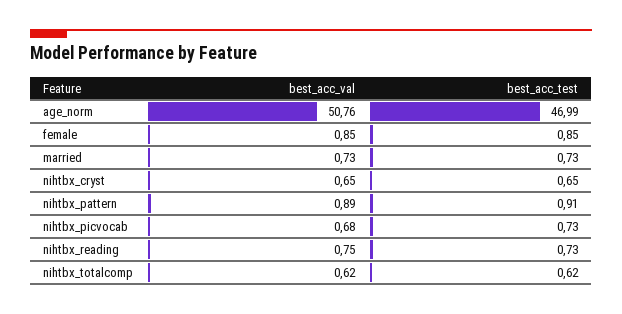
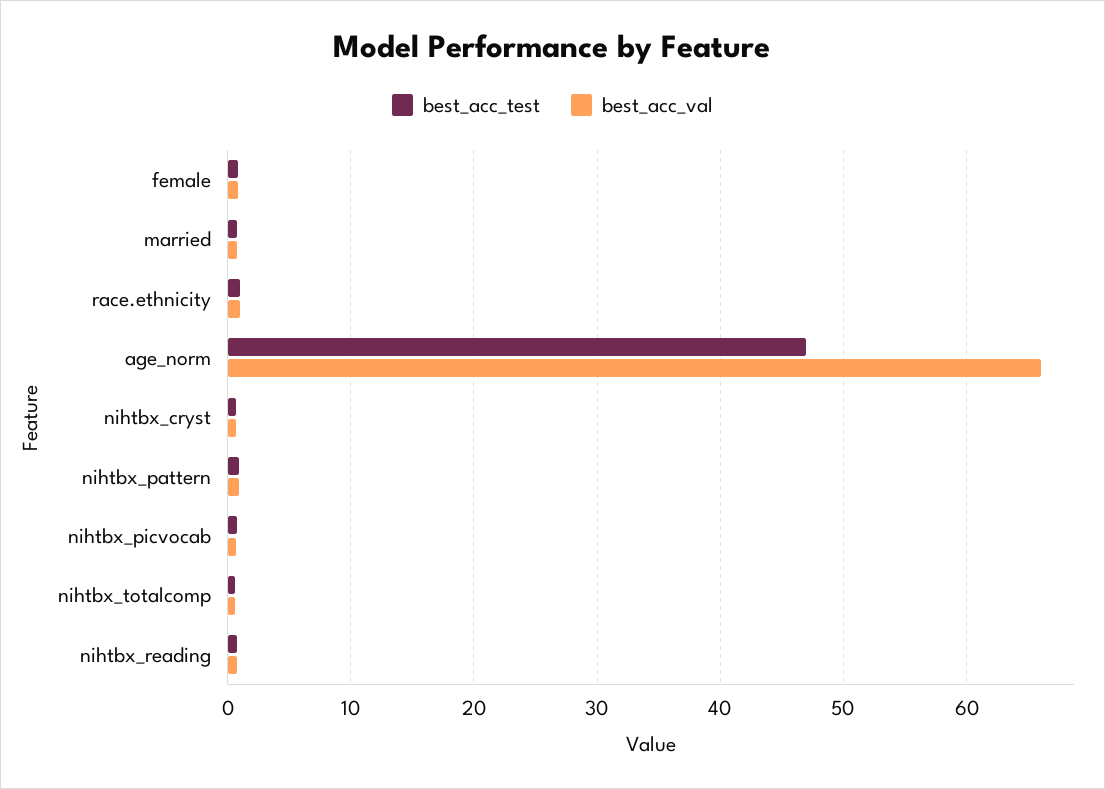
  {
    "best_acc_val": {
-     "age_norm": 50.76,
+     "age_norm": 66,
      "female": 0.85,
      "married": 0.73,
      "nihtbx_cryst": 0.65,
      "nihtbx_pattern": 0.89,
      "nihtbx_picvocab": 0.68,
      "nihtbx_reading": 0.75,
-     "nihtbx_totalcomp": 0.62
+     "nihtbx_totalcomp": 0.62,
+     "race.ethnicity": 1
    },
    "best_acc_test": {
      "age_norm": 46.99,
      "female": 0.85,
      "married": 0.73,
      "nihtbx_cryst": 0.65,
      "nihtbx_pattern": 0.91,
      "nihtbx_picvocab": 0.73,
      "nihtbx_reading": 0.73,
-     "nihtbx_totalcomp": 0.62
+     "nihtbx_totalcomp": 0.62,
+     "race.ethnicity": 1
    }
  }

